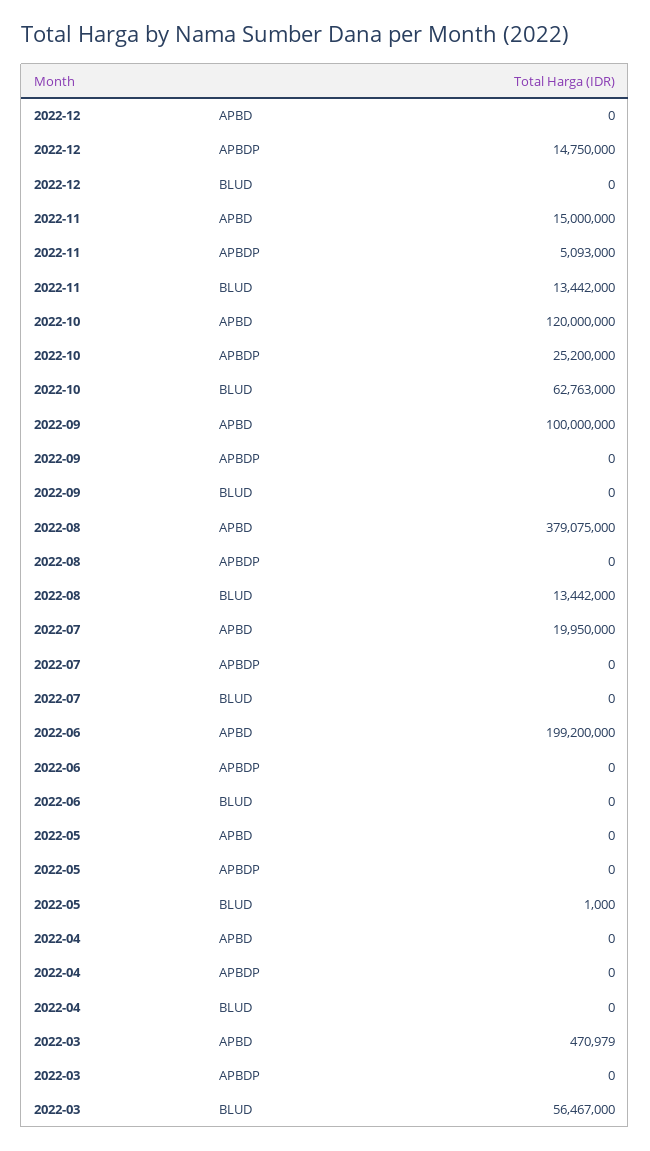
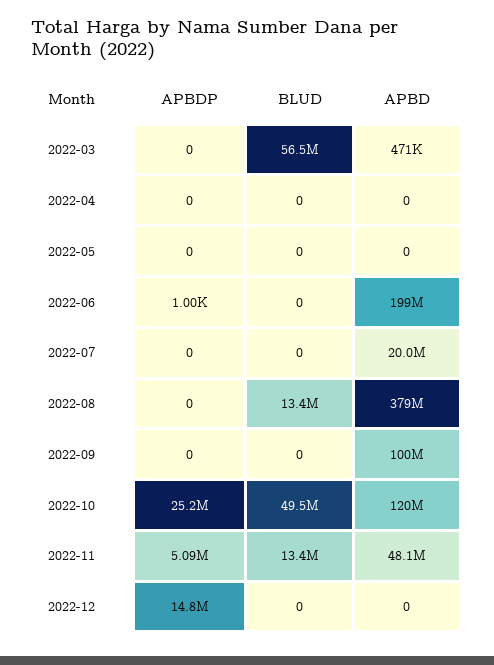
  {
    "2022-12": {
      "APBD": 0,
      "APBDP": 14750000,
      "BLUD": 0
    },
    "2022-11": {
-     "APBD": 15000000,
+     "APBD": 48100000,
      "APBDP": 5093000,
      "BLUD": 13442000
    },
    "2022-10": {
      "APBD": 120000000,
      "APBDP": 25200000,
-     "BLUD": 62763000
+     "BLUD": 49500000
    },
    "2022-09": {
      "APBD": 100000000,
      "APBDP": 0,
      "BLUD": 0
    },
    "2022-08": {
      "APBD": 379075000,
      "APBDP": 0,
      "BLUD": 13442000
    },
    "2022-07": {
      "APBD": 19950000,
      "APBDP": 0,
      "BLUD": 0
    },
    "2022-06": {
      "APBD": 199200000,
-     "APBDP": 0,
+     "APBDP": 1000,
      "BLUD": 0
    },
    "2022-05": {
      "APBD": 0,
      "APBDP": 0,
-     "BLUD": 1000
+     "BLUD": 0
    },
    "2022-04": {
      "APBD": 0,
      "APBDP": 0,
      "BLUD": 0
    },
    "2022-03": {
      "APBD": 470979,
      "APBDP": 0,
      "BLUD": 56467000
    }
  }

